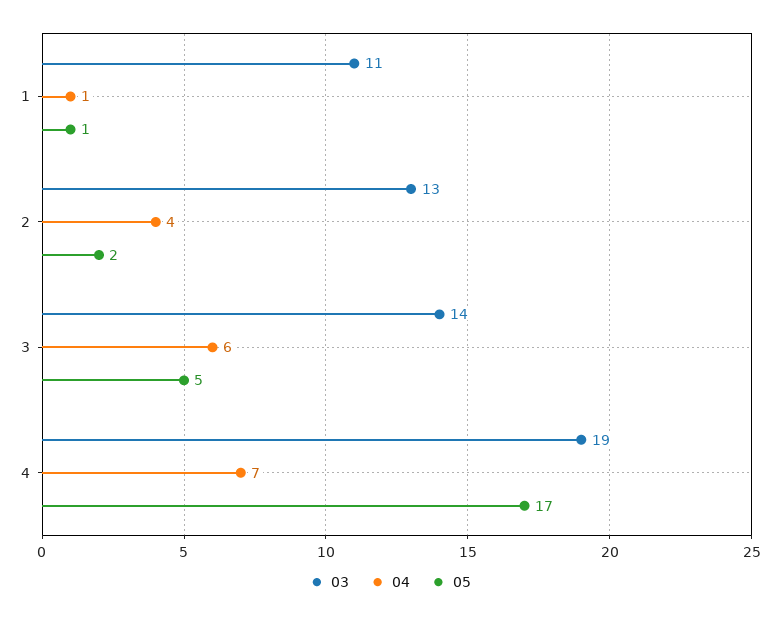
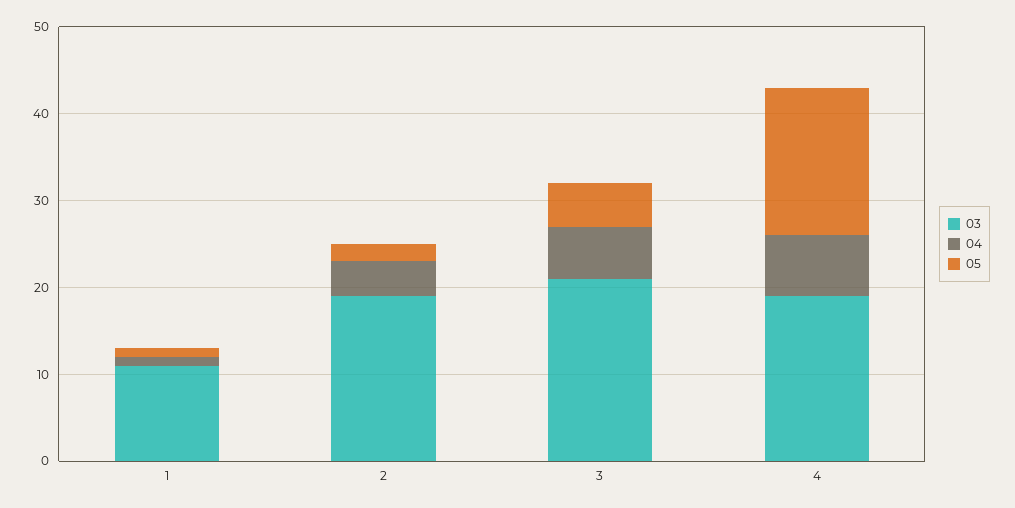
  {
    "03": {
      "1": 11,
-     "2": 13,
+     "2": 19,
-     "3": 14,
+     "3": 21,
      "4": 19
    },
    "04": {
      "1": 1,
      "2": 4,
      "3": 6,
      "4": 7
    },
    "05": {
      "1": 1,
      "2": 2,
      "3": 5,
      "4": 17
    }
  }

